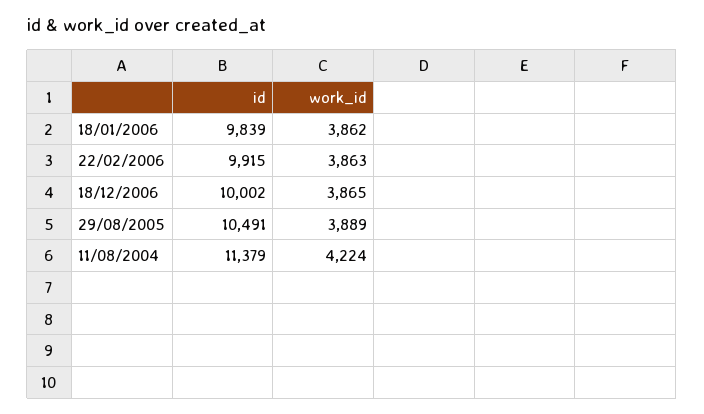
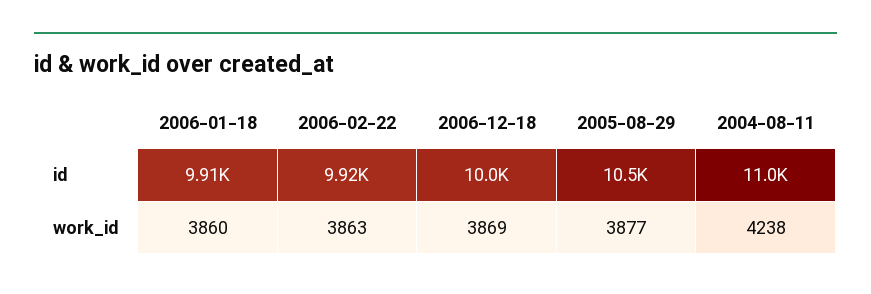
  {
    "id": {
-     "18/01/2006": 9839,
+     "18/01/2006": 9910,
      "22/02/2006": 9915,
      "18/12/2006": 10002,
      "29/08/2005": 10491,
-     "11/08/2004": 11379
+     "11/08/2004": 11000
    },
    "work_id": {
-     "18/01/2006": 3862,
+     "18/01/2006": 3860,
      "22/02/2006": 3863,
-     "18/12/2006": 3865,
+     "18/12/2006": 3869,
-     "29/08/2005": 3889,
+     "29/08/2005": 3877,
-     "11/08/2004": 4224
+     "11/08/2004": 4238
    }
  }

